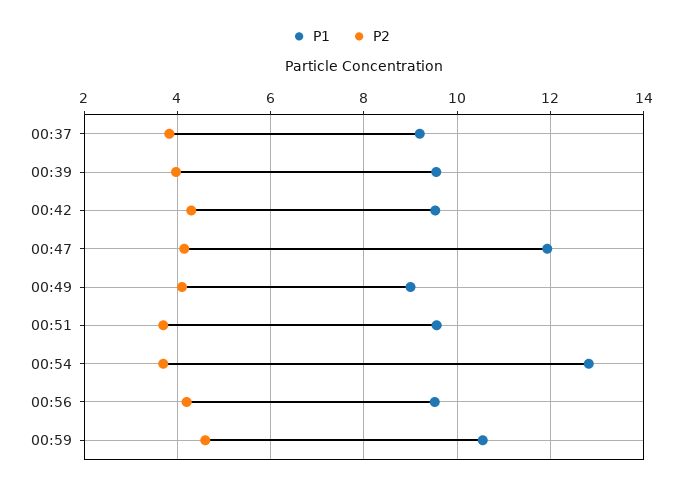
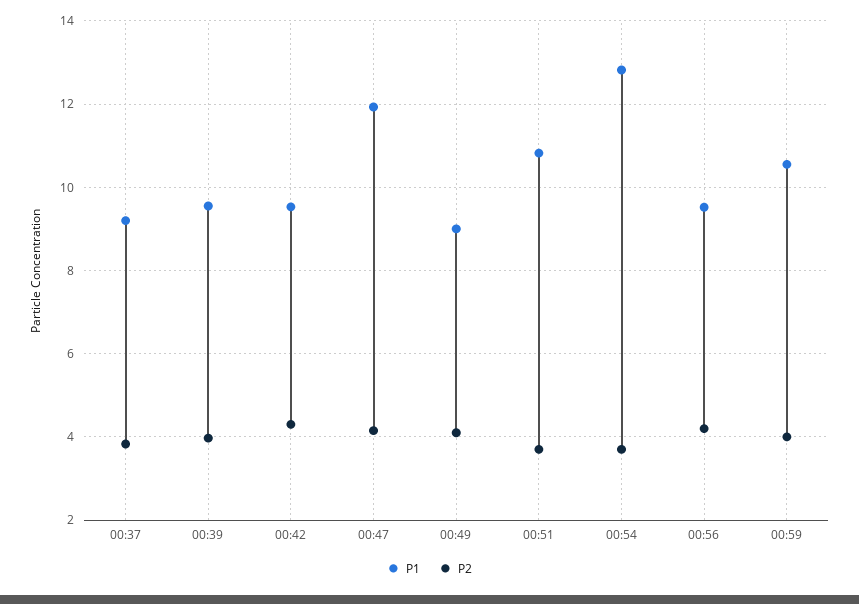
  {
    "P1": {
      "00:37": 9.2,
      "00:39": 9.6,
      "00:42": 9.6,
      "00:47": 12,
      "00:49": 9,
-     "00:51": 9.6,
+     "00:51": 10.8,
      "00:54": 12.8,
      "00:56": 9.6,
      "00:59": 10.6
    },
    "P2": {
      "00:37": 3.8,
      "00:39": 4,
      "00:42": 4.4,
      "00:47": 4.2,
      "00:49": 4.2,
      "00:51": 3.8,
      "00:54": 3.8,
      "00:56": 4.2,
-     "00:59": 4.6
+     "00:59": 4
    }
  }

